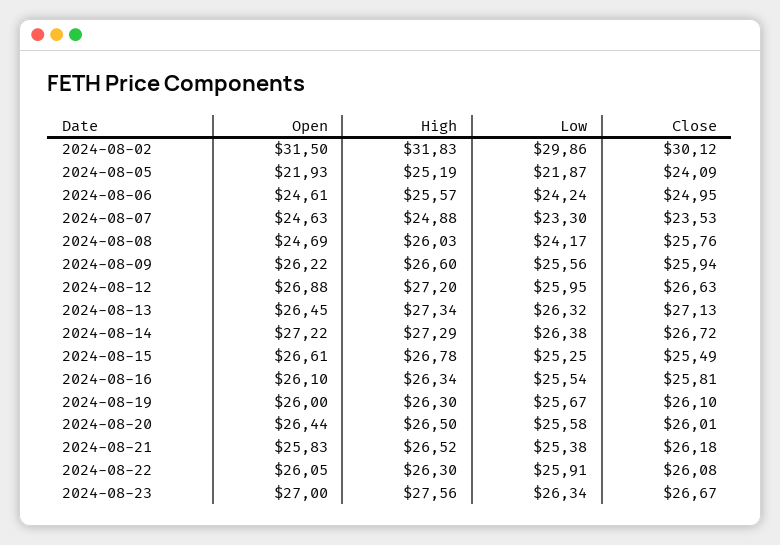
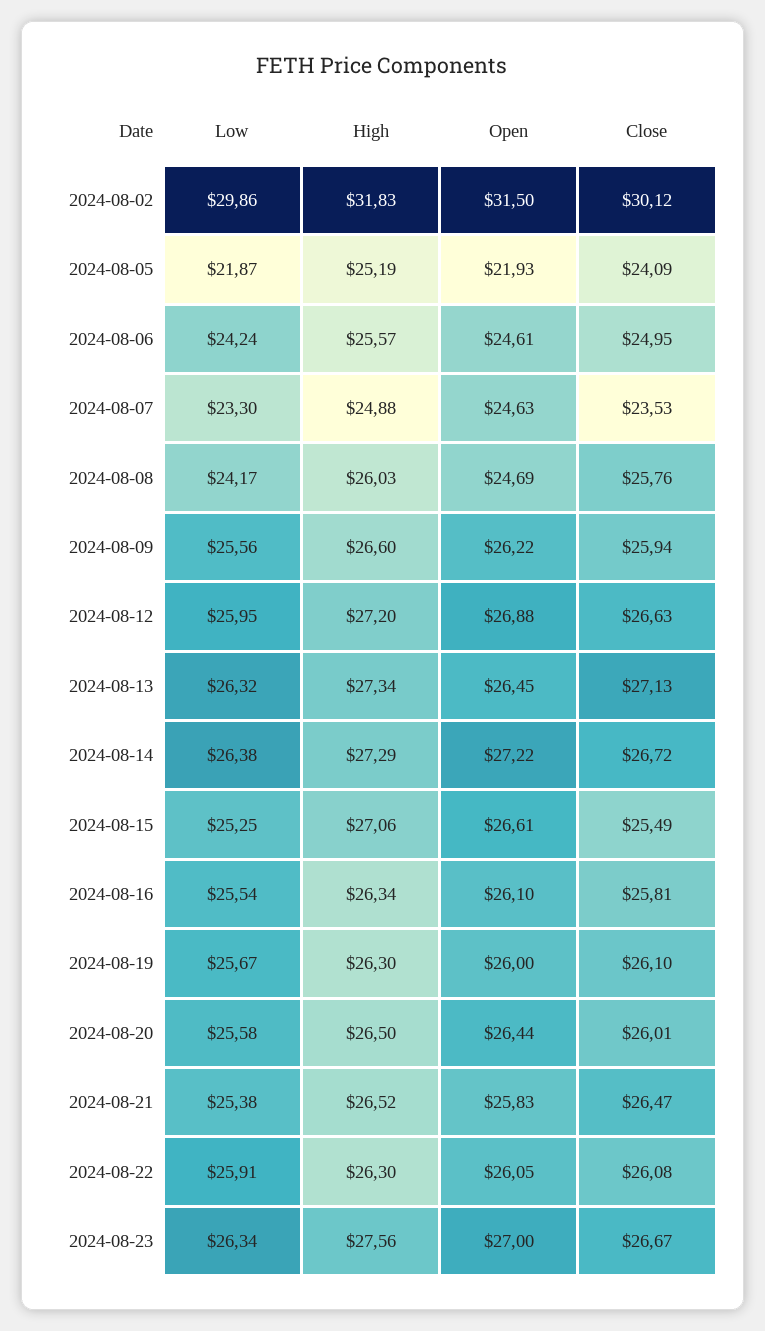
  {
    "Open": {
      "2024-08-02": 31.5,
      "2024-08-05": 21.93,
      "2024-08-06": 24.61,
      "2024-08-07": 24.63,
      "2024-08-08": 24.69,
      "2024-08-09": 26.22,
      "2024-08-12": 26.88,
      "2024-08-13": 26.45,
      "2024-08-14": 27.22,
      "2024-08-15": 26.61,
      "2024-08-16": 26.1,
      "2024-08-19": 26,
      "2024-08-20": 26.44,
      "2024-08-21": 25.83,
      "2024-08-22": 26.05,
      "2024-08-23": 27
    },
    "High": {
      "2024-08-02": 31.83,
      "2024-08-05": 25.19,
      "2024-08-06": 25.57,
      "2024-08-07": 24.88,
      "2024-08-08": 26.03,
      "2024-08-09": 26.6,
      "2024-08-12": 27.2,
      "2024-08-13": 27.34,
      "2024-08-14": 27.29,
-     "2024-08-15": 26.78,
+     "2024-08-15": 27.06,
      "2024-08-16": 26.34,
      "2024-08-19": 26.3,
      "2024-08-20": 26.5,
      "2024-08-21": 26.52,
      "2024-08-22": 26.3,
      "2024-08-23": 27.56
    },
    "Low": {
      "2024-08-02": 29.86,
      "2024-08-05": 21.87,
      "2024-08-06": 24.24,
      "2024-08-07": 23.3,
      "2024-08-08": 24.17,
      "2024-08-09": 25.56,
      "2024-08-12": 25.95,
      "2024-08-13": 26.32,
      "2024-08-14": 26.38,
      "2024-08-15": 25.25,
      "2024-08-16": 25.54,
      "2024-08-19": 25.67,
      "2024-08-20": 25.58,
      "2024-08-21": 25.38,
      "2024-08-22": 25.91,
      "2024-08-23": 26.34
    },
    "Close": {
      "2024-08-02": 30.12,
      "2024-08-05": 24.09,
      "2024-08-06": 24.95,
      "2024-08-07": 23.53,
      "2024-08-08": 25.76,
      "2024-08-09": 25.94,
      "2024-08-12": 26.63,
      "2024-08-13": 27.13,
      "2024-08-14": 26.72,
      "2024-08-15": 25.49,
      "2024-08-16": 25.81,
      "2024-08-19": 26.1,
      "2024-08-20": 26.01,
-     "2024-08-21": 26.18,
+     "2024-08-21": 26.47,
      "2024-08-22": 26.08,
      "2024-08-23": 26.67
    }
  }

